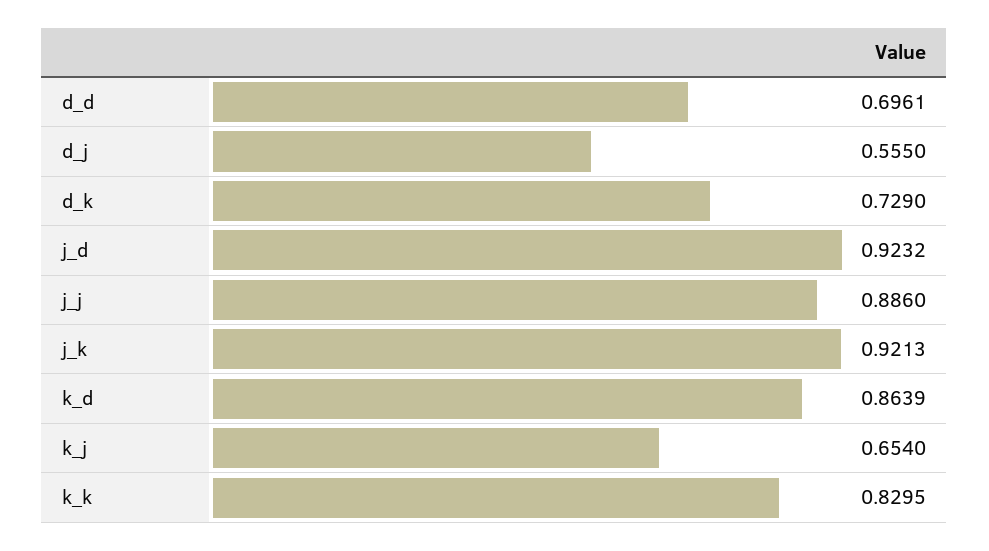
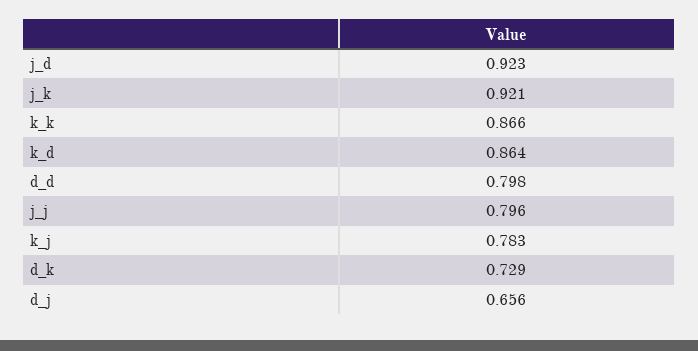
  {
-   "d_d": 0.6961,
+   "d_d": 0.798,
-   "d_j": 0.555,
+   "d_j": 0.656,
    "d_k": 0.729,
    "j_d": 0.9232,
-   "j_j": 0.886,
+   "j_j": 0.796,
    "j_k": 0.9213,
    "k_d": 0.8639,
-   "k_j": 0.654,
+   "k_j": 0.783,
-   "k_k": 0.8295
+   "k_k": 0.866
  }

